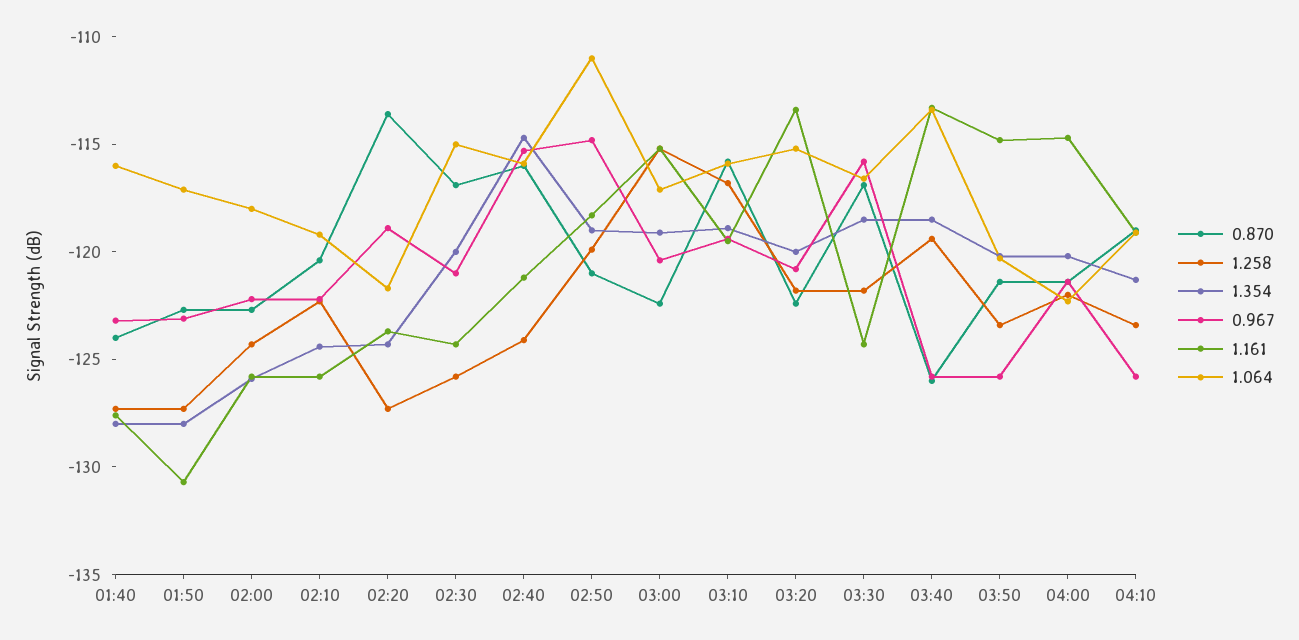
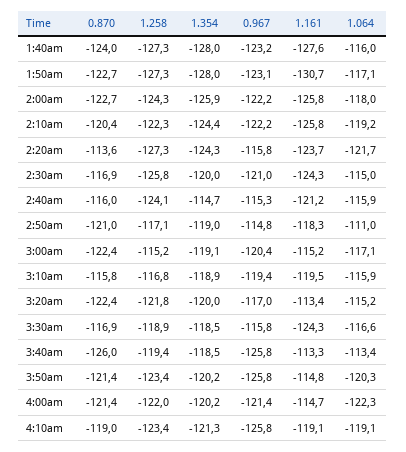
  {
    "0.870": {
      "01:40": -124,
      "01:50": -122.7,
      "02:00": -122.7,
      "02:10": -120.4,
      "02:20": -113.6,
      "02:30": -116.9,
      "02:40": -116,
      "02:50": -121,
      "03:00": -122.4,
      "03:10": -115.8,
      "03:20": -122.4,
      "03:30": -116.9,
      "03:40": -126,
      "03:50": -121.4,
      "04:00": -121.4,
      "04:10": -119
    },
    "1.258": {
      "01:40": -127.3,
      "01:50": -127.3,
      "02:00": -124.3,
      "02:10": -122.3,
      "02:20": -127.3,
      "02:30": -125.8,
      "02:40": -124.1,
-     "02:50": -120,
+     "02:50": -117.1,
      "03:00": -115.2,
      "03:10": -116.8,
      "03:20": -121.8,
-     "03:30": -122,
+     "03:30": -118.9,
      "03:40": -119.4,
      "03:50": -123.4,
      "04:00": -122,
      "04:10": -123.4
    },
    "1.354": {
      "01:40": -128,
      "01:50": -128,
      "02:00": -125.9,
      "02:10": -124.4,
      "02:20": -124.3,
      "02:30": -120,
      "02:40": -114.7,
      "02:50": -119,
      "03:00": -119.1,
      "03:10": -118.9,
      "03:20": -120,
      "03:30": -118.5,
      "03:40": -118.5,
      "03:50": -120.2,
      "04:00": -120.2,
      "04:10": -121.3
    },
    "0.967": {
      "01:40": -123.2,
      "01:50": -123.1,
      "02:00": -122.2,
      "02:10": -122.2,
-     "02:20": -119,
+     "02:20": -115.8,
      "02:30": -121,
      "02:40": -115.3,
      "02:50": -114.8,
      "03:00": -120.4,
      "03:10": -119.4,
-     "03:20": -121,
+     "03:20": -117,
      "03:30": -115.8,
      "03:40": -125.8,
      "03:50": -125.8,
      "04:00": -121.4,
      "04:10": -125.8
    },
    "1.161": {
      "01:40": -127.6,
      "01:50": -130.7,
      "02:00": -125.8,
      "02:10": -125.8,
      "02:20": -123.7,
      "02:30": -124.3,
      "02:40": -121.2,
      "02:50": -118.3,
      "03:00": -115.2,
      "03:10": -119.5,
      "03:20": -113.4,
      "03:30": -124.3,
      "03:40": -113.3,
      "03:50": -114.8,
      "04:00": -114.7,
      "04:10": -119.1
    },
    "1.064": {
      "01:40": -116,
      "01:50": -117.1,
      "02:00": -118,
      "02:10": -119.2,
      "02:20": -121.7,
      "02:30": -115,
      "02:40": -115.9,
      "02:50": -111,
      "03:00": -117.1,
      "03:10": -115.9,
      "03:20": -115.2,
      "03:30": -116.6,
      "03:40": -113.4,
      "03:50": -120.3,
      "04:00": -122.3,
      "04:10": -119.1
    }
  }

